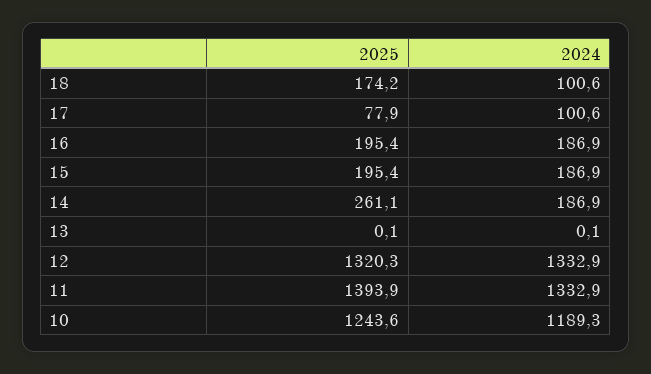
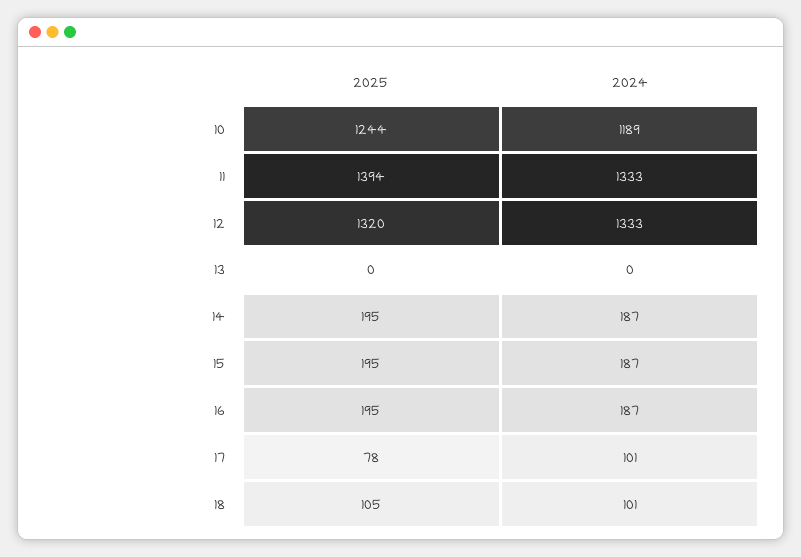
  {
    "2025": {
-     "18": 174.2,
+     "18": 105,
      "17": 77.9,
      "16": 195.4,
      "15": 195.4,
-     "14": 261.1,
+     "14": 195,
      "13": 0.1,
      "12": 1320.3,
      "11": 1393.9,
      "10": 1243.6
    },
    "2024": {
      "18": 100.6,
      "17": 100.6,
      "16": 186.9,
      "15": 186.9,
      "14": 186.9,
      "13": 0.1,
      "12": 1332.9,
      "11": 1332.9,
      "10": 1189.3
    }
  }

